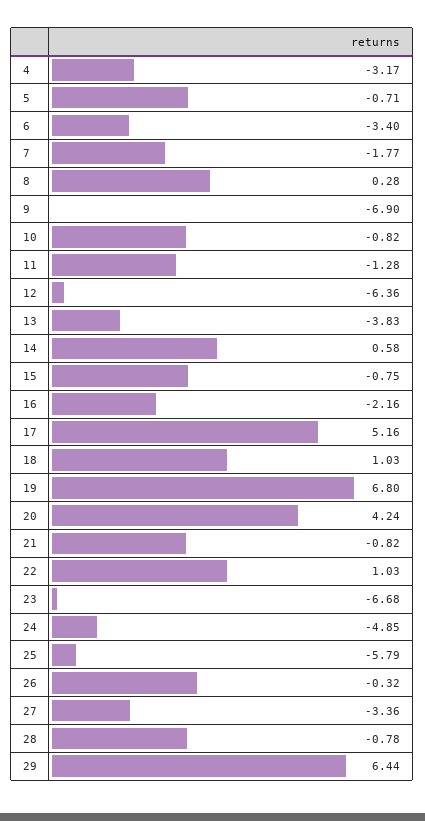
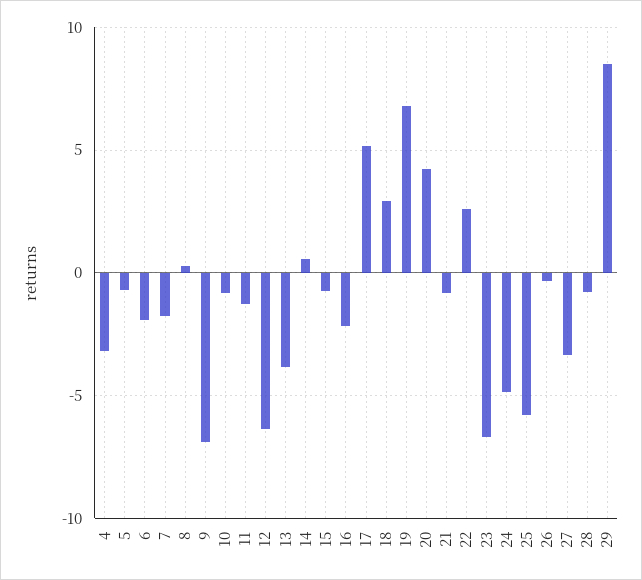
  {
    "4": -3.17,
    "5": -0.71,
-   "6": -3.4,
+   "6": -2,
    "7": -1.77,
    "8": 0.28,
    "9": -6.9,
    "10": -0.82,
    "11": -1.28,
    "12": -6.36,
    "13": -3.83,
    "14": 0.58,
    "15": -0.75,
    "16": -2.16,
    "17": 5.16,
-   "18": 1.03,
+   "18": 3,
    "19": 6.8,
    "20": 4.24,
    "21": -0.82,
-   "22": 1.03,
+   "22": 2.5,
    "23": -6.68,
    "24": -4.85,
    "25": -5.79,
    "26": -0.32,
    "27": -3.36,
    "28": -0.78,
-   "29": 6.44
+   "29": 8.5
  }

